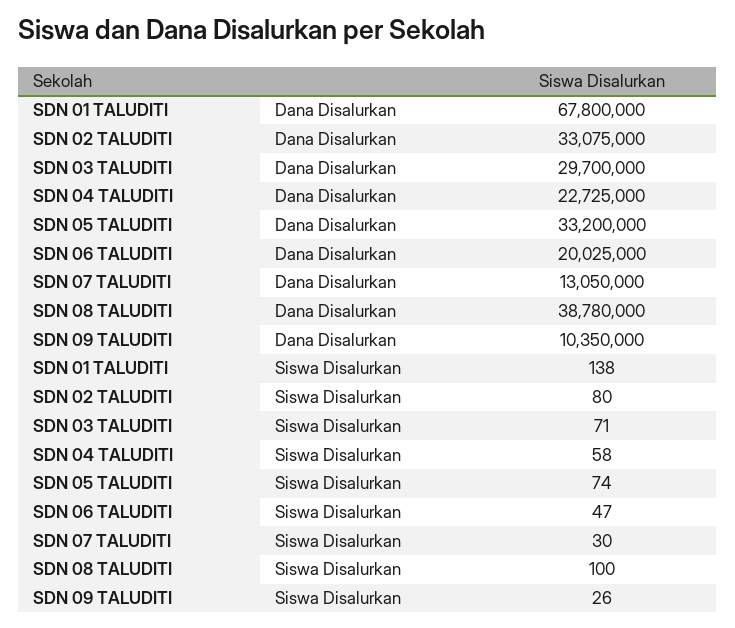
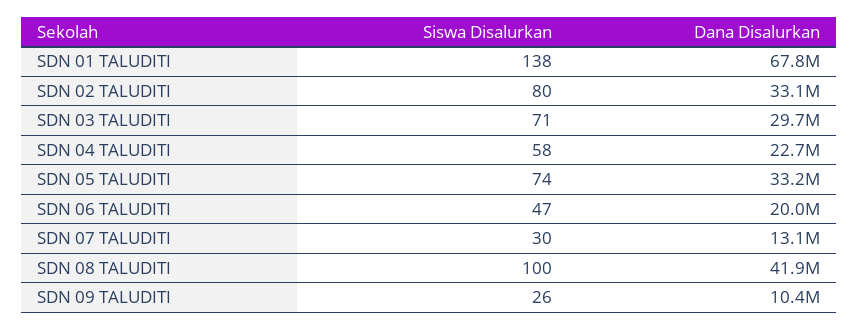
  {
    "SDN 01 TALUDITI": {
      "Dana Disalurkan": 67800000,
      "Siswa Disalurkan": 138
    },
    "SDN 02 TALUDITI": {
      "Dana Disalurkan": 33075000,
      "Siswa Disalurkan": 80
    },
    "SDN 03 TALUDITI": {
      "Dana Disalurkan": 29700000,
      "Siswa Disalurkan": 71
    },
    "SDN 04 TALUDITI": {
      "Dana Disalurkan": 22725000,
      "Siswa Disalurkan": 58
    },
    "SDN 05 TALUDITI": {
      "Dana Disalurkan": 33200000,
      "Siswa Disalurkan": 74
    },
    "SDN 06 TALUDITI": {
      "Dana Disalurkan": 20025000,
      "Siswa Disalurkan": 47
    },
    "SDN 07 TALUDITI": {
      "Dana Disalurkan": 13050000,
      "Siswa Disalurkan": 30
    },
    "SDN 08 TALUDITI": {
-     "Dana Disalurkan": 38780000,
+     "Dana Disalurkan": 41900000,
      "Siswa Disalurkan": 100
    },
    "SDN 09 TALUDITI": {
      "Dana Disalurkan": 10350000,
      "Siswa Disalurkan": 26
    }
  }

